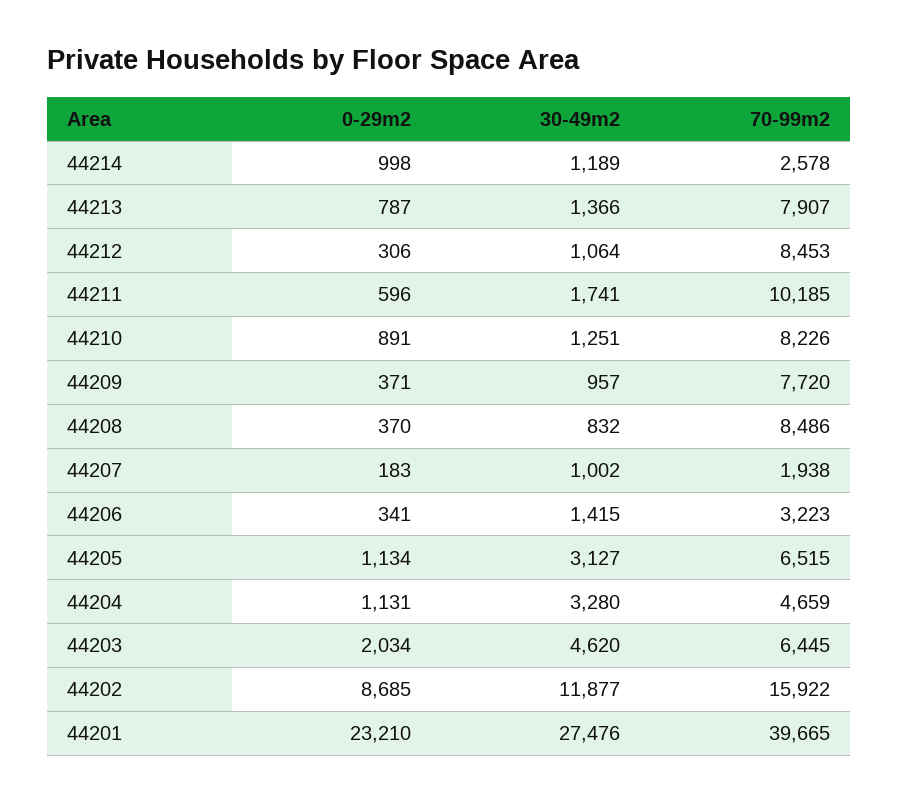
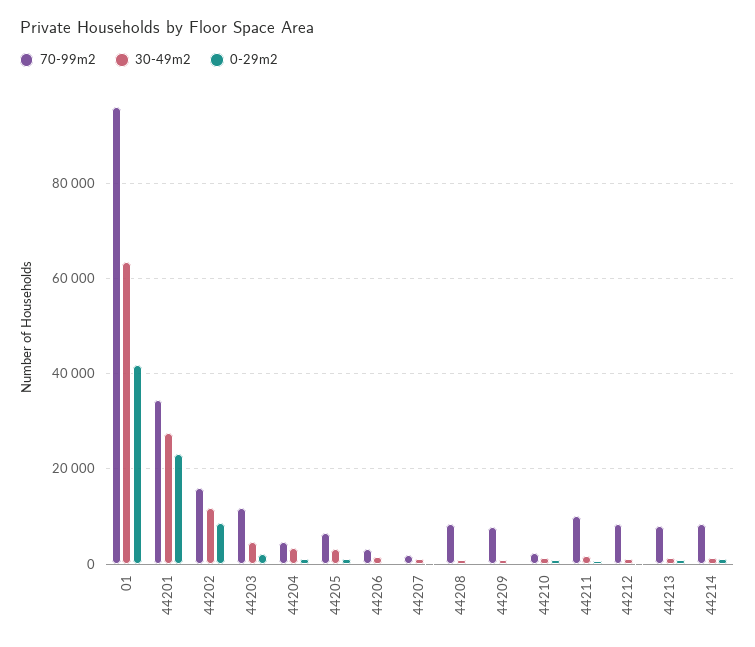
  {
    "0-29m2": {
      "44214": 998,
      "44213": 787,
      "44212": 306,
      "44211": 596,
      "44210": 891,
      "44209": 371,
      "44208": 370,
      "44207": 183,
      "44206": 341,
      "44205": 1134,
      "44204": 1131,
      "44203": 2034,
      "44202": 8685,
-     "44201": 23210
+     "44201": 23210,
+     "01": 42000
    },
    "30-49m2": {
      "44214": 1189,
      "44213": 1366,
      "44212": 1064,
      "44211": 1741,
      "44210": 1251,
      "44209": 957,
      "44208": 832,
      "44207": 1002,
      "44206": 1415,
      "44205": 3127,
      "44204": 3280,
      "44203": 4620,
      "44202": 11877,
-     "44201": 27476
+     "44201": 27476,
+     "01": 64000
    },
    "70-99m2": {
-     "44214": 2578,
+     "44214": 8000,
      "44213": 7907,
      "44212": 8453,
      "44211": 10185,
-     "44210": 8226,
+     "44210": 2000,
      "44209": 7720,
      "44208": 8486,
      "44207": 1938,
      "44206": 3223,
      "44205": 6515,
      "44204": 4659,
-     "44203": 6445,
+     "44203": 12000,
      "44202": 15922,
-     "44201": 39665
+     "44201": 34000,
+     "01": 96000
    }
  }

